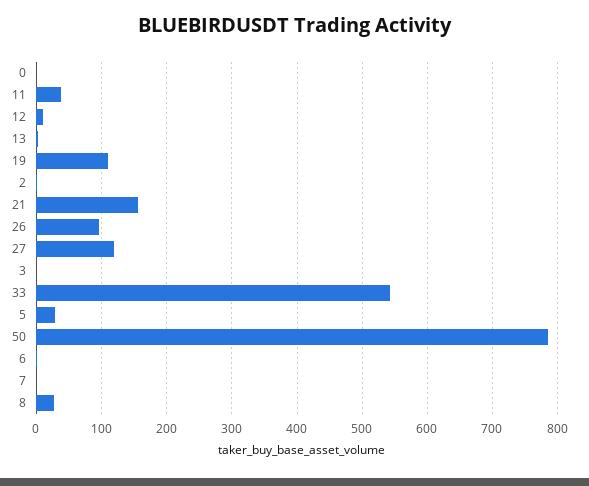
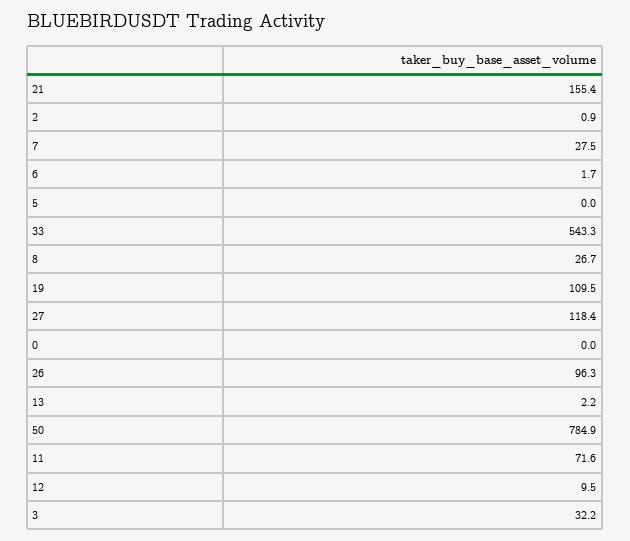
  {
    "0": 0,
-   "11": 40,
+   "11": 71.6,
    "12": 9.5,
    "13": 2.2,
    "19": 109.5,
    "2": 0.9,
    "21": 155.4,
    "26": 96.3,
    "27": 118.4,
-   "3": 0,
+   "3": 32.2,
    "33": 543.3,
-   "5": 30,
+   "5": 0,
    "50": 784.9,
    "6": 1.7,
-   "7": 0,
+   "7": 27.5,
    "8": 26.7
  }

